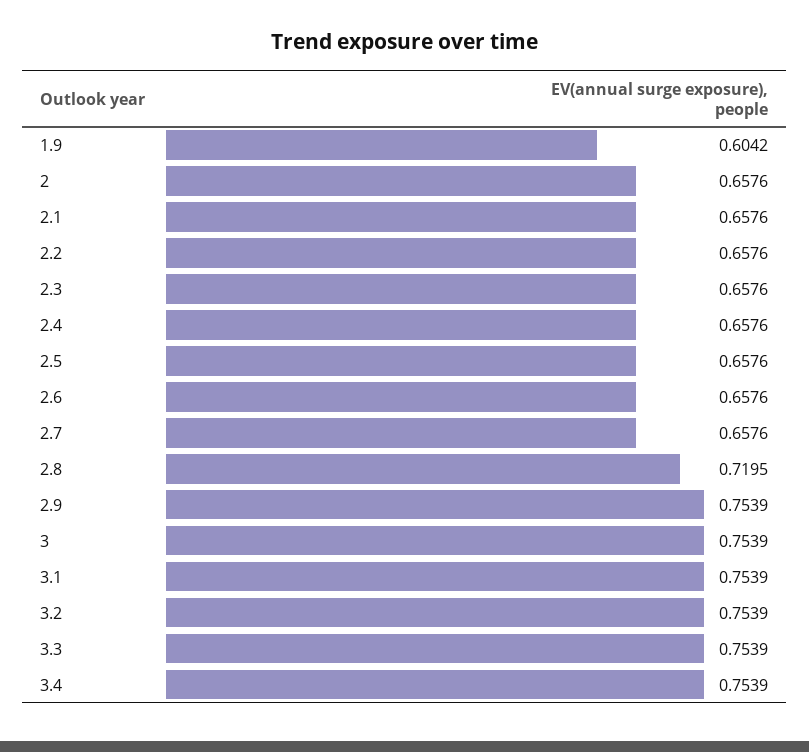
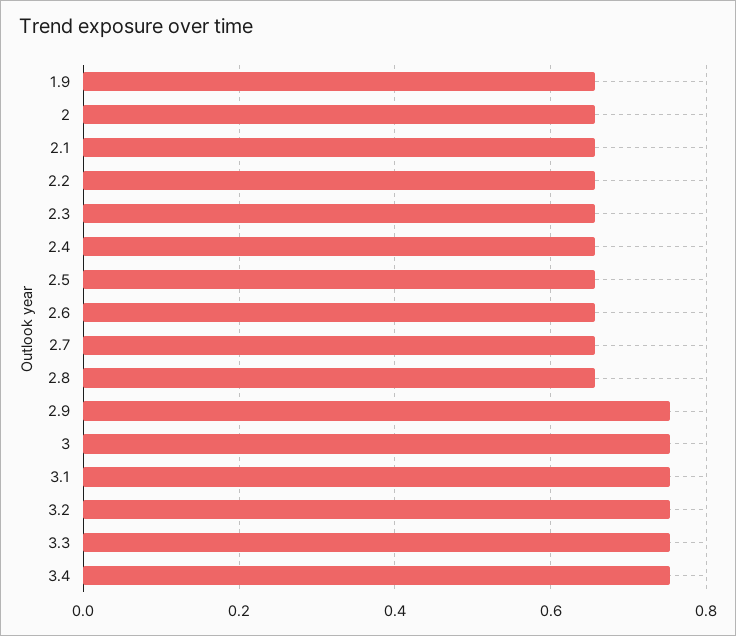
  {
-   "1.9": 0.6042,
+   "1.9": 0.66,
    "2": 0.6576,
    "2.1": 0.6576,
    "2.2": 0.6576,
    "2.3": 0.6576,
    "2.4": 0.6576,
    "2.5": 0.6576,
    "2.6": 0.6576,
    "2.7": 0.6576,
-   "2.8": 0.7195,
+   "2.8": 0.66,
    "2.9": 0.7539,
    "3": 0.7539,
    "3.1": 0.7539,
    "3.2": 0.7539,
    "3.3": 0.7539,
    "3.4": 0.7539
  }

